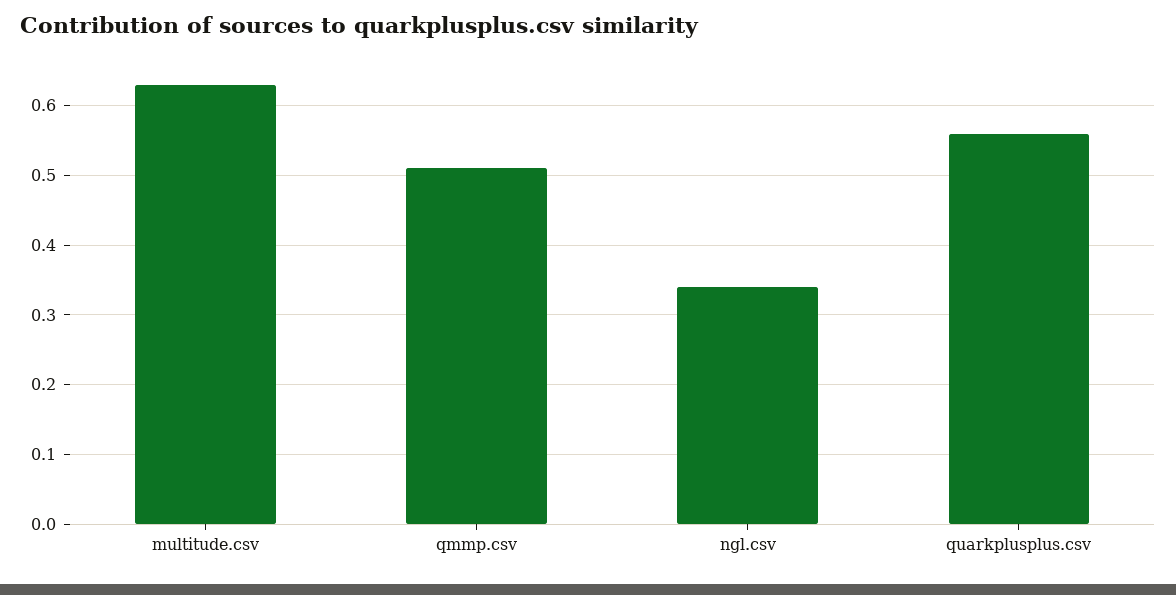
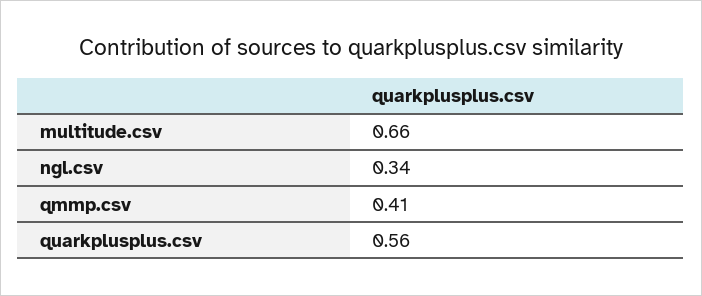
  {
-   "multitude.csv": 0.63,
+   "multitude.csv": 0.66,
-   "qmmp.csv": 0.51,
+   "qmmp.csv": 0.41,
    "ngl.csv": 0.34,
    "quarkplusplus.csv": 0.56
  }

